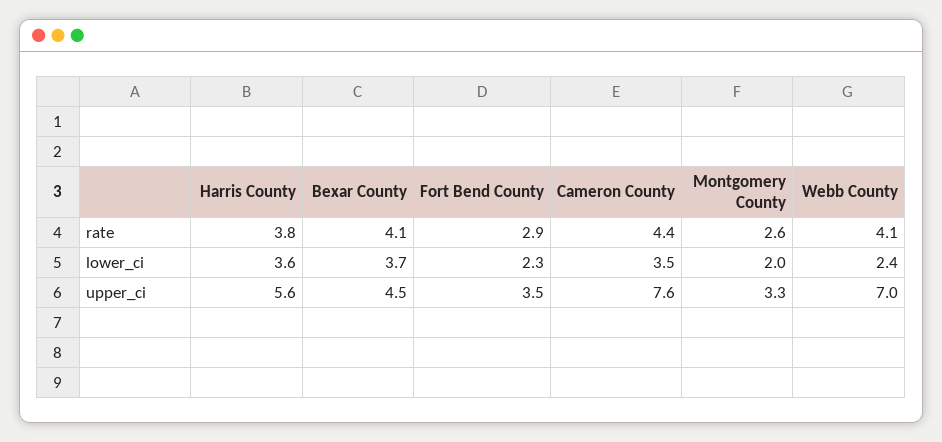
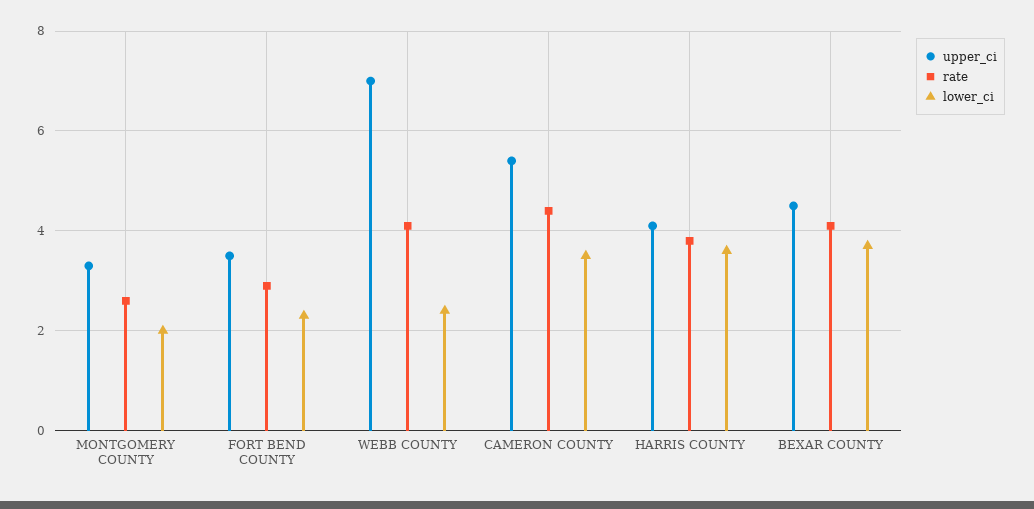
  {
    "rate": {
      "Harris County": 3.8,
      "Bexar County": 4.1,
      "Fort Bend County": 2.9,
      "Cameron County": 4.4,
      "Montgomery County": 2.6,
      "Webb County": 4.1
    },
    "lower_ci": {
      "Harris County": 3.6,
      "Bexar County": 3.7,
      "Fort Bend County": 2.3,
      "Cameron County": 3.5,
      "Montgomery County": 2,
      "Webb County": 2.4
    },
    "upper_ci": {
-     "Harris County": 5.6,
+     "Harris County": 4,
      "Bexar County": 4.5,
      "Fort Bend County": 3.5,
-     "Cameron County": 7.6,
+     "Cameron County": 5.5,
      "Montgomery County": 3.3,
      "Webb County": 7
    }
  }

